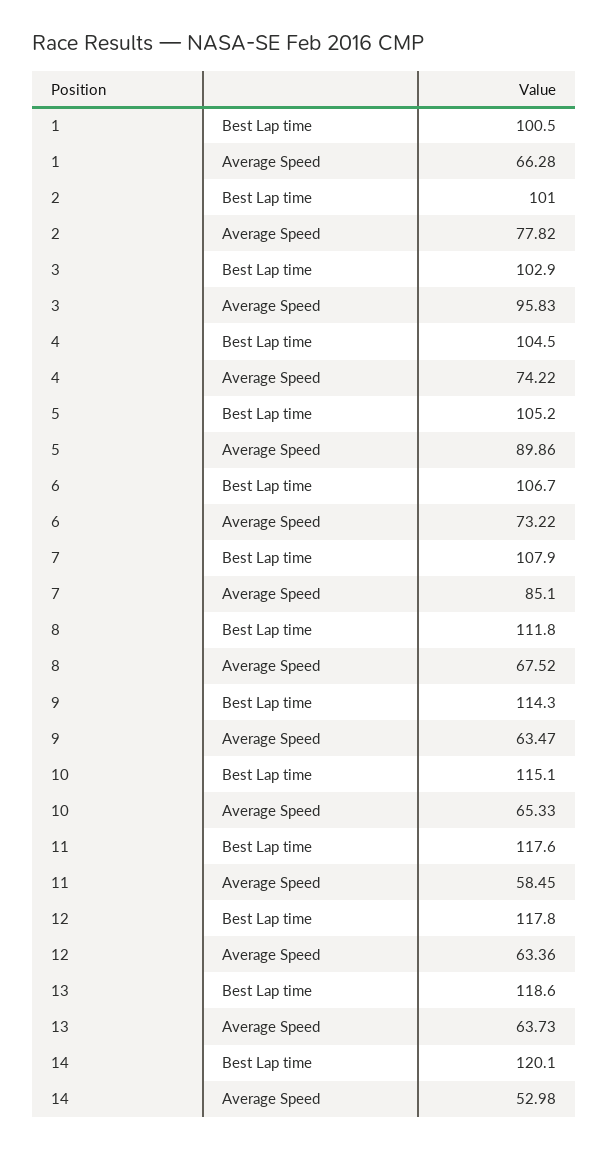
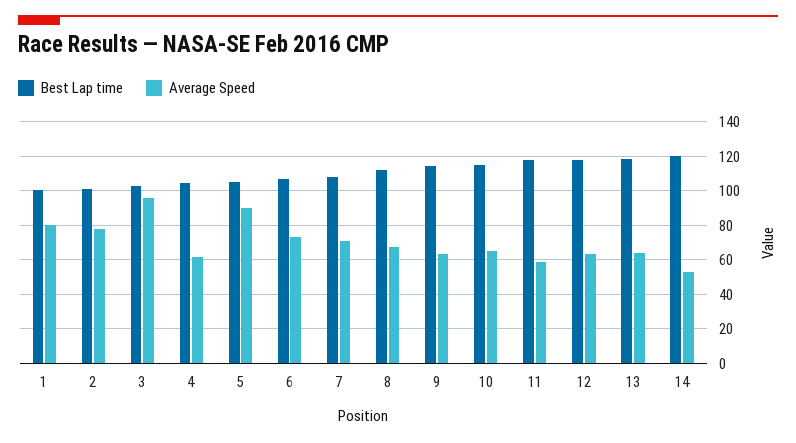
  {
    "Best Lap time": {
      "1": 100.5,
      "2": 101,
      "3": 102.9,
      "4": 104.5,
      "5": 105.2,
      "6": 106.7,
      "7": 107.9,
      "8": 111.8,
      "9": 114.3,
      "10": 115.1,
      "11": 117.6,
      "12": 117.8,
      "13": 118.6,
      "14": 120.1
    },
    "Average Speed": {
-     "1": 66.28,
+     "1": 80,
      "2": 77.82,
      "3": 95.83,
-     "4": 74.22,
+     "4": 60,
      "5": 89.86,
      "6": 73.22,
-     "7": 85.1,
+     "7": 70,
      "8": 67.52,
      "9": 63.47,
      "10": 65.33,
      "11": 58.45,
      "12": 63.36,
      "13": 63.73,
      "14": 52.98
    }
  }

